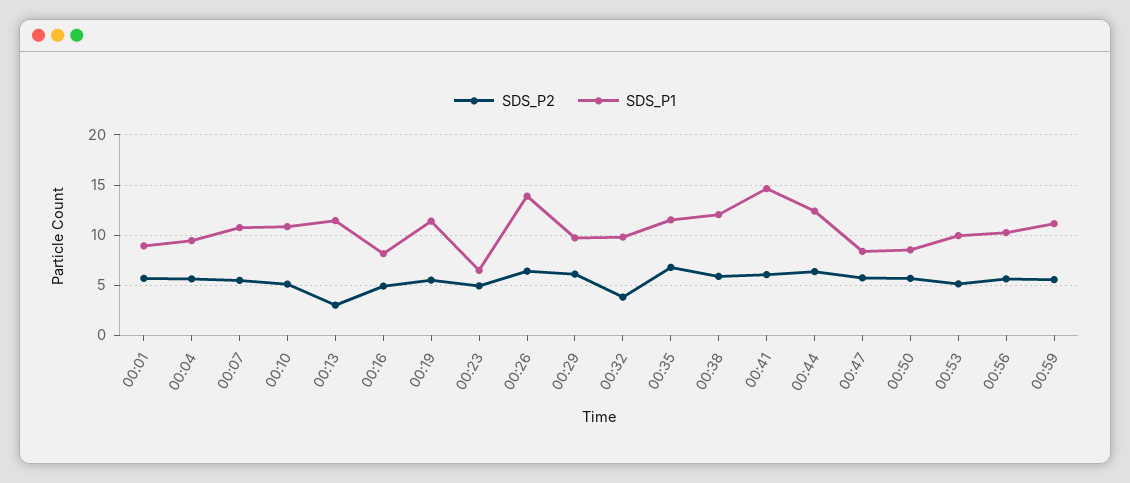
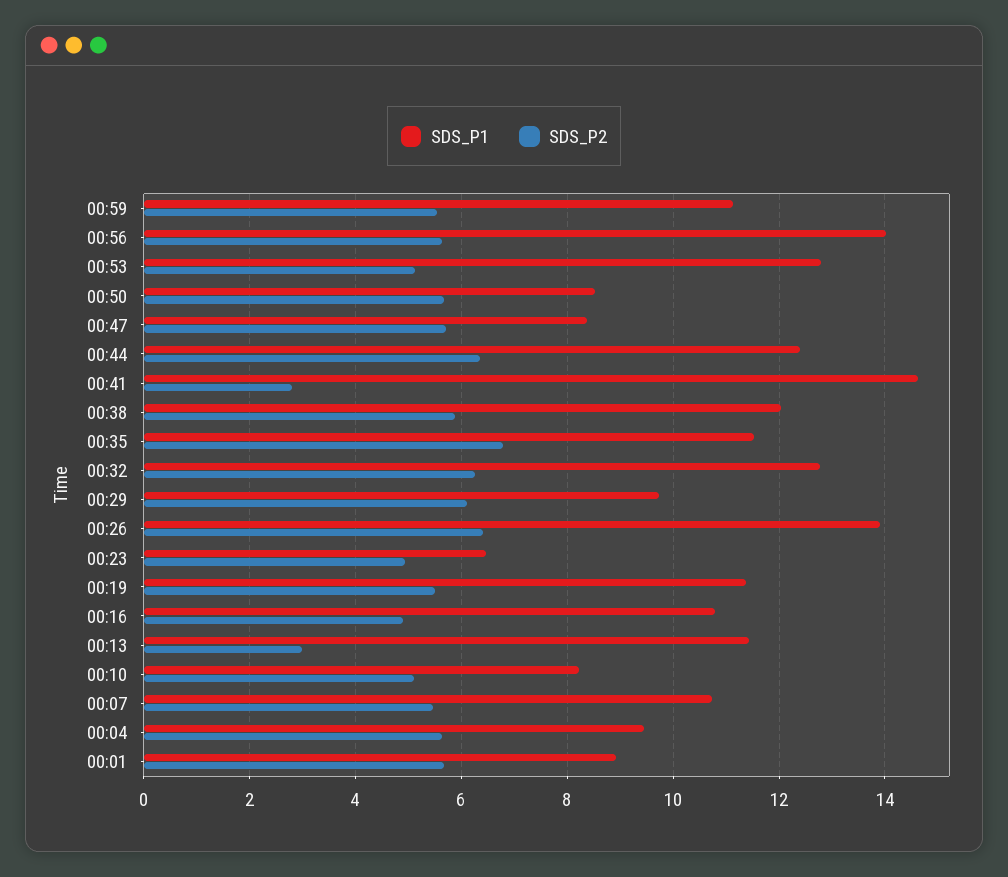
  {
    "SDS_P2": {
      "00:01": 5.6,
      "00:04": 5.6,
      "00:07": 5.4,
      "00:10": 5.2,
      "00:13": 3,
      "00:16": 5,
      "00:19": 5.6,
      "00:23": 5,
      "00:26": 6.4,
      "00:29": 6.2,
-     "00:32": 4,
+     "00:32": 6.2,
      "00:35": 6.8,
      "00:38": 5.8,
-     "00:41": 6,
+     "00:41": 2.8,
      "00:44": 6.4,
      "00:47": 5.8,
      "00:50": 5.6,
      "00:53": 5.2,
      "00:56": 5.6,
      "00:59": 5.6
    },
    "SDS_P1": {
      "00:01": 9,
      "00:04": 9.4,
      "00:07": 10.8,
-     "00:10": 11,
+     "00:10": 8.2,
      "00:13": 11.4,
-     "00:16": 8,
+     "00:16": 10.8,
      "00:19": 11.4,
      "00:23": 6.4,
      "00:26": 14,
      "00:29": 9.8,
-     "00:32": 10,
+     "00:32": 12.8,
      "00:35": 11.6,
      "00:38": 12,
      "00:41": 14.6,
      "00:44": 12.4,
      "00:47": 8.4,
      "00:50": 8.6,
-     "00:53": 10,
+     "00:53": 12.8,
-     "00:56": 10,
+     "00:56": 14,
      "00:59": 11.2
    }
  }

